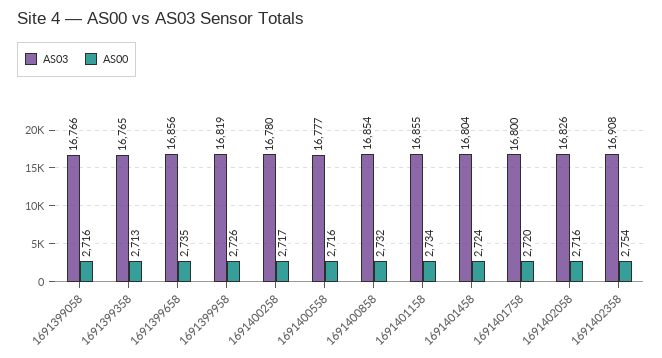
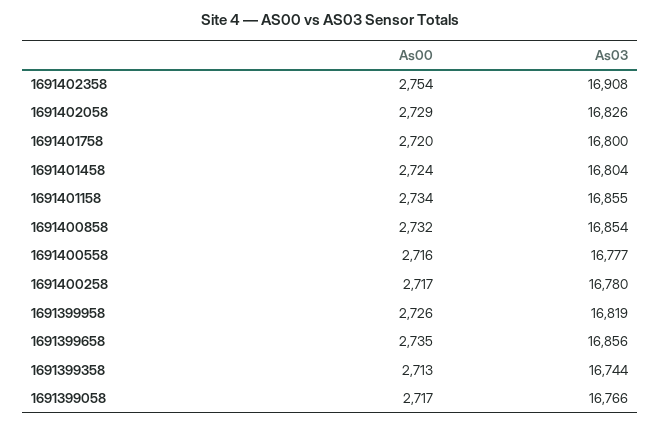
  {
    "AS03": {
      "1691399058": 16766,
-     "1691399358": 16765,
+     "1691399358": 16744,
      "1691399658": 16856,
      "1691399958": 16819,
      "1691400258": 16780,
      "1691400558": 16777,
      "1691400858": 16854,
      "1691401158": 16855,
      "1691401458": 16804,
      "1691401758": 16800,
      "1691402058": 16826,
      "1691402358": 16908
    },
    "AS00": {
-     "1691399058": 2716,
+     "1691399058": 2717,
      "1691399358": 2713,
      "1691399658": 2735,
      "1691399958": 2726,
      "1691400258": 2717,
      "1691400558": 2716,
      "1691400858": 2732,
      "1691401158": 2734,
      "1691401458": 2724,
      "1691401758": 2720,
-     "1691402058": 2716,
+     "1691402058": 2729,
      "1691402358": 2754
    }
  }

